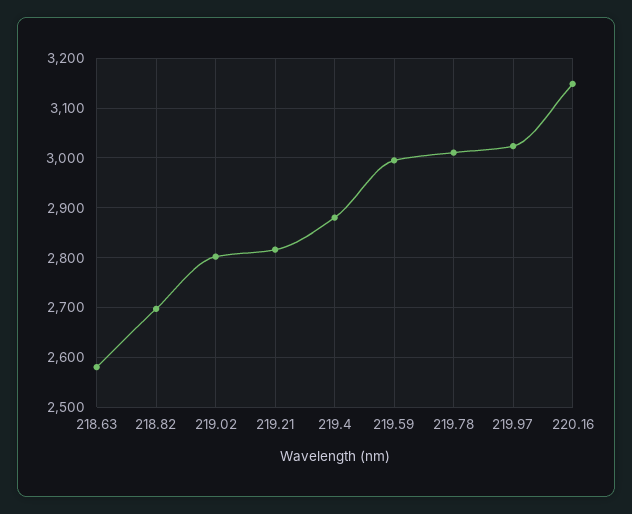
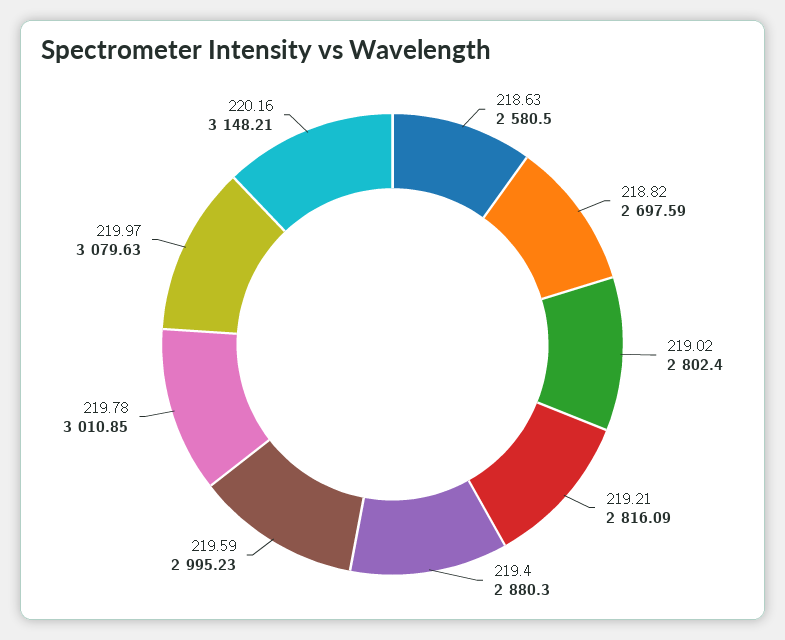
  {
    "218.63": 2580.5,
    "218.82": 2697.59,
    "219.02": 2802.4,
    "219.21": 2816.09,
    "219.4": 2880.3,
    "219.59": 2995.23,
    "219.78": 3010.85,
-   "219.97": 3020,
+   "219.97": 3079.63,
    "220.16": 3148.21
  }

